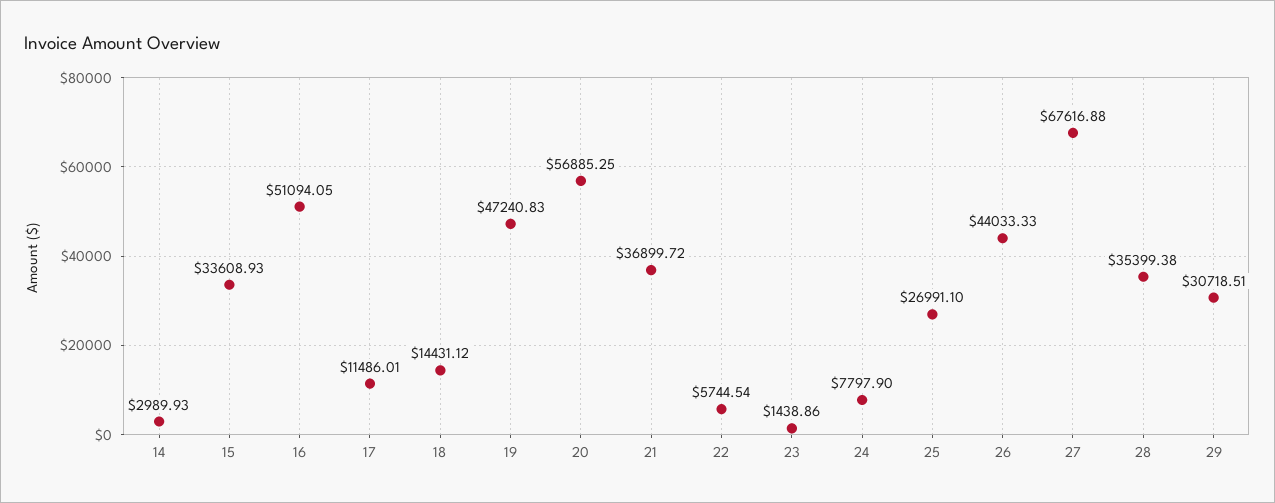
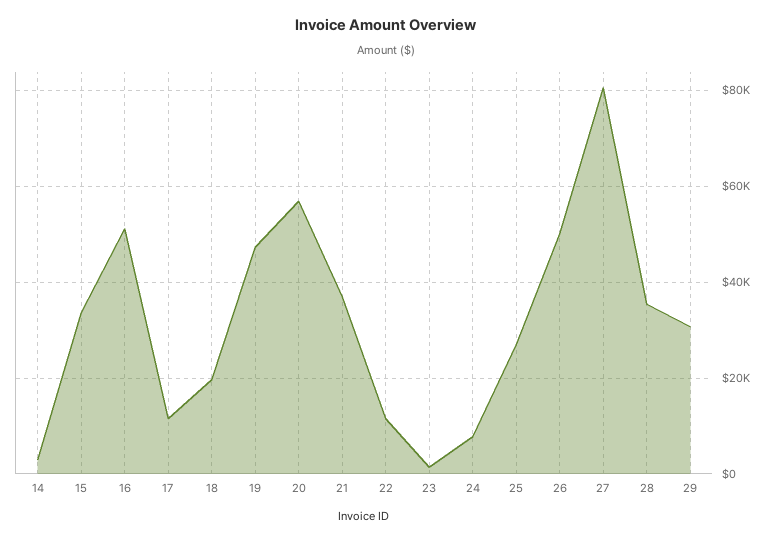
  {
    "14": 2989.93,
    "15": 33608.93,
    "16": 51094.05,
    "17": 11486.01,
-   "18": 14431.12,
+   "18": 20000,
    "19": 47240.83,
    "20": 56885.25,
    "21": 36899.72,
-   "22": 5744.54,
+   "22": 12000,
    "23": 1438.86,
    "24": 7797.9,
    "25": 26991.1,
-   "26": 44033.33,
+   "26": 50000,
-   "27": 67616.88,
+   "27": 80000,
    "28": 35399.38,
    "29": 30718.51
  }

